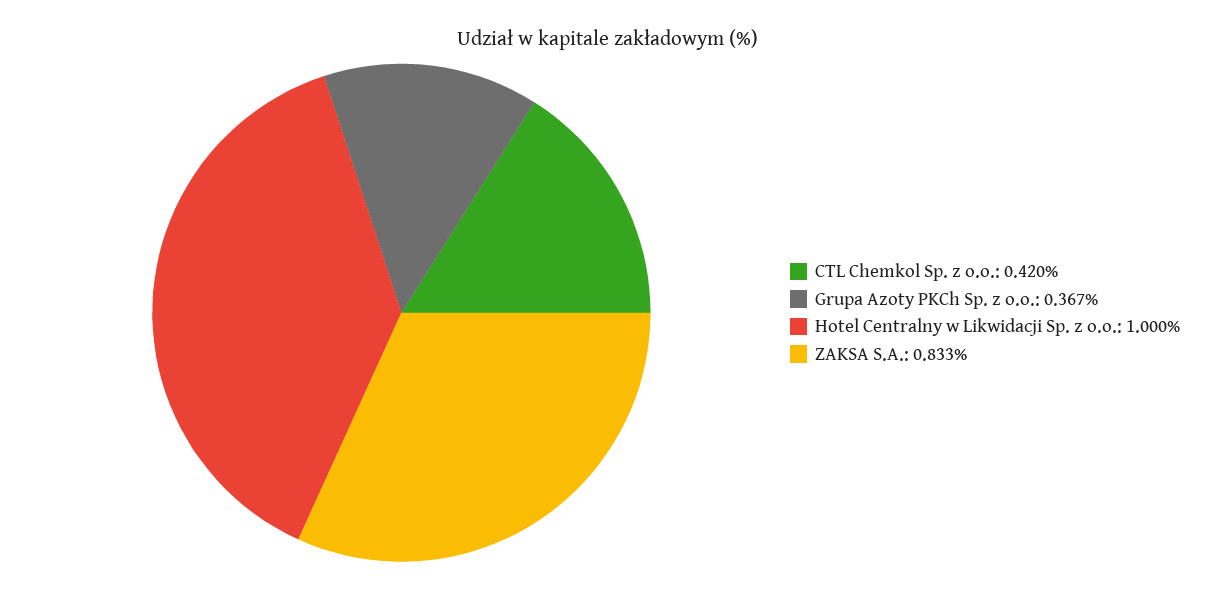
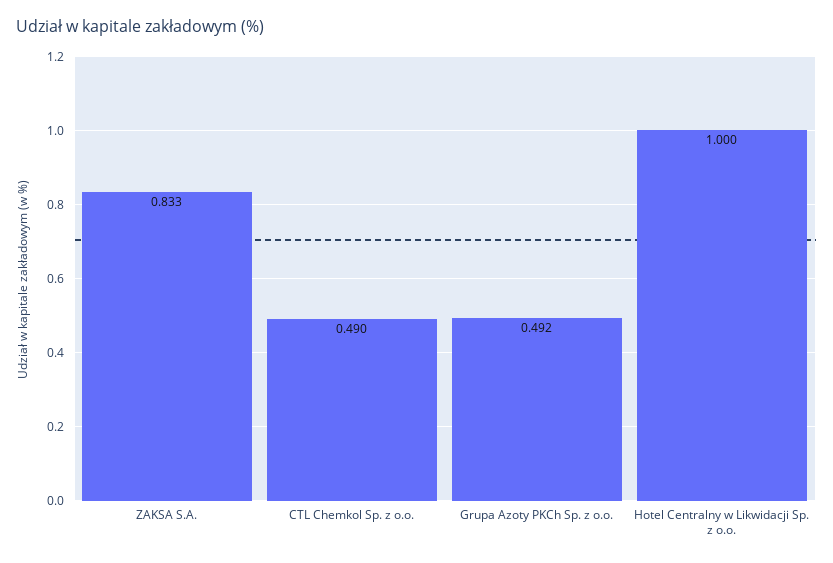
  {
-   "CTL Chemkol Sp. z o.o.": 0.42,
+   "CTL Chemkol Sp. z o.o.": 0.49,
-   "Grupa Azoty PKCh Sp. z o.o.": 0.367,
+   "Grupa Azoty PKCh Sp. z o.o.": 0.492,
    "Hotel Centralny w Likwidacji Sp. z o.o.": 1,
    "ZAKSA S.A.": 0.833
  }

